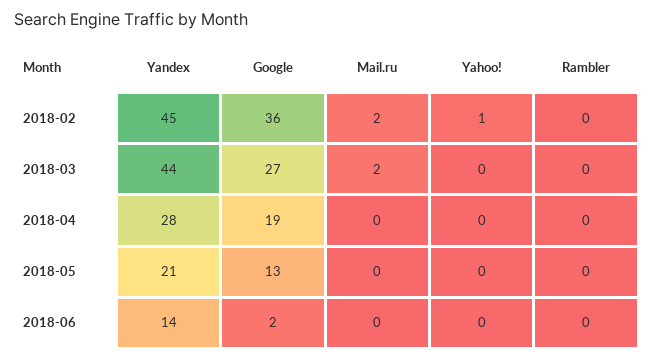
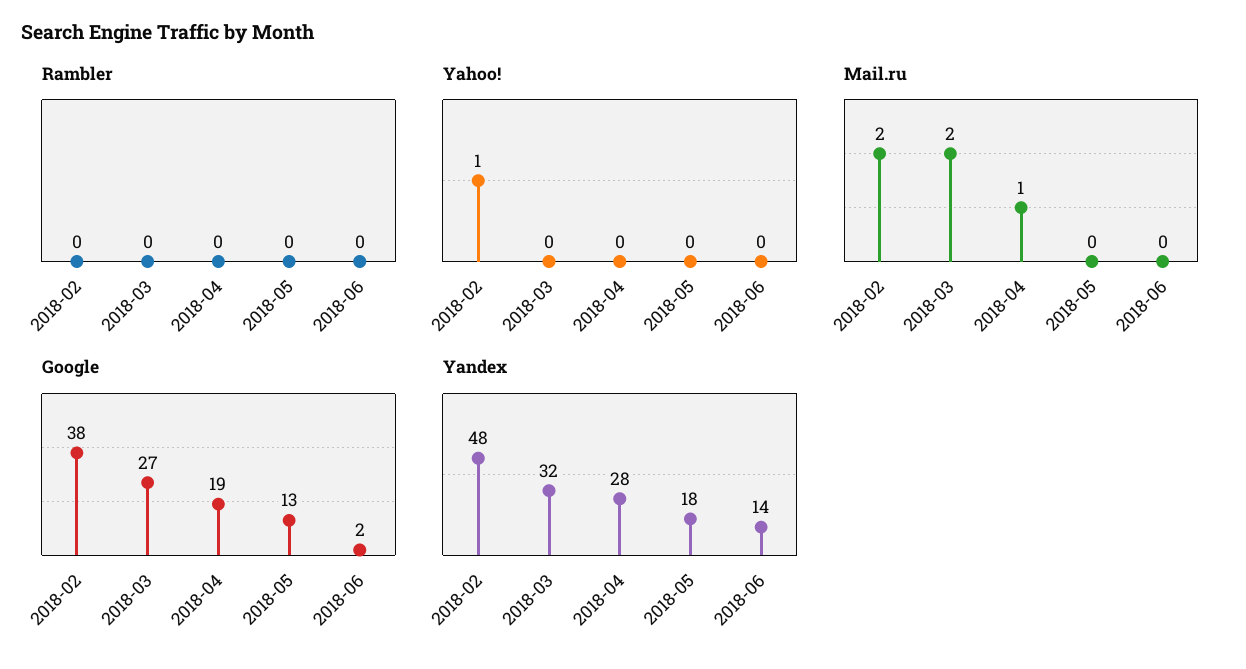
  {
    "Yandex": {
-     "2018-02": 45,
+     "2018-02": 48,
-     "2018-03": 44,
+     "2018-03": 32,
      "2018-04": 28,
-     "2018-05": 21,
+     "2018-05": 18,
      "2018-06": 14
    },
    "Google": {
-     "2018-02": 36,
+     "2018-02": 38,
      "2018-03": 27,
      "2018-04": 19,
      "2018-05": 13,
      "2018-06": 2
    },
    "Mail.ru": {
      "2018-02": 2,
      "2018-03": 2,
-     "2018-04": 0,
+     "2018-04": 1,
      "2018-05": 0,
      "2018-06": 0
    },
    "Yahoo!": {
      "2018-02": 1,
      "2018-03": 0,
      "2018-04": 0,
      "2018-05": 0,
      "2018-06": 0
    },
    "Rambler": {
      "2018-02": 0,
      "2018-03": 0,
      "2018-04": 0,
      "2018-05": 0,
      "2018-06": 0
    }
  }

